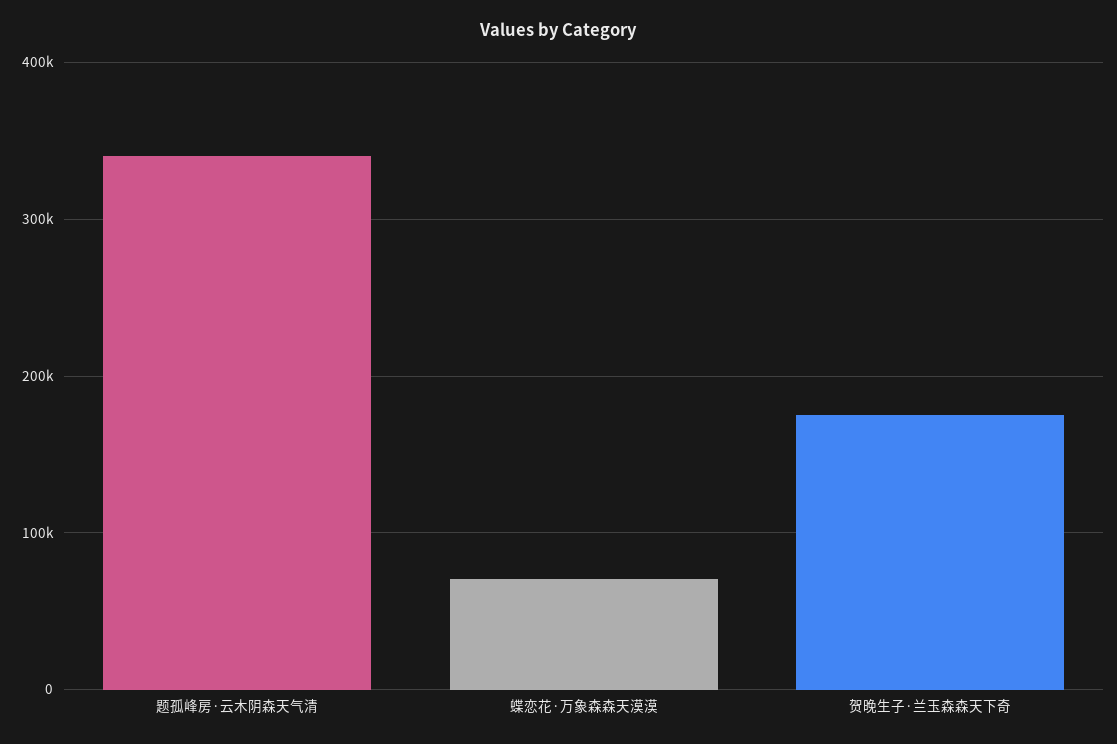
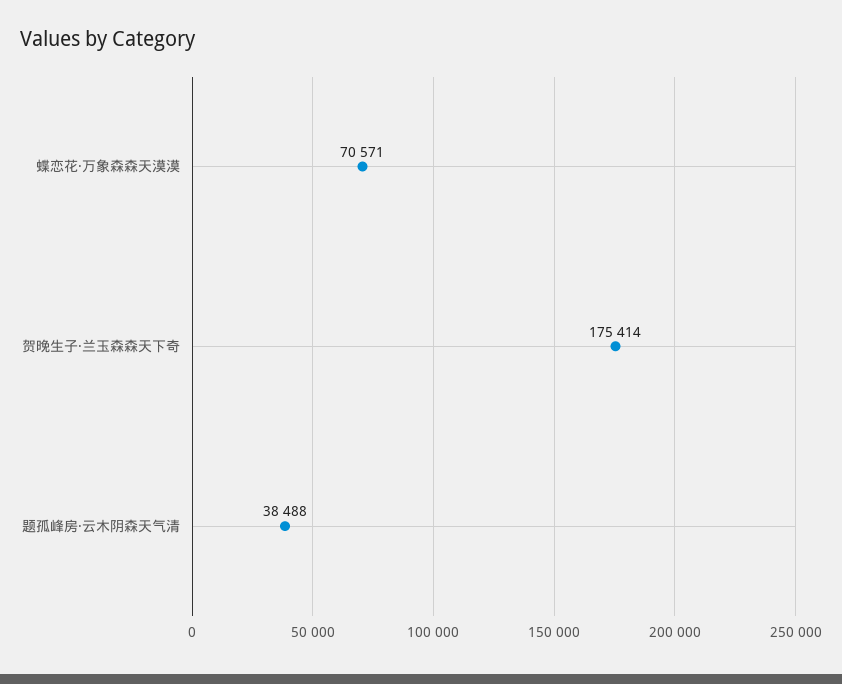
  {
-   "题孤峰房·云木阴森天气清": 340000,
+   "题孤峰房·云木阴森天气清": 38488,
    "蝶恋花·万象森森天漠漠": 70571,
    "贺晚生子·兰玉森森天下奇": 175414
  }

